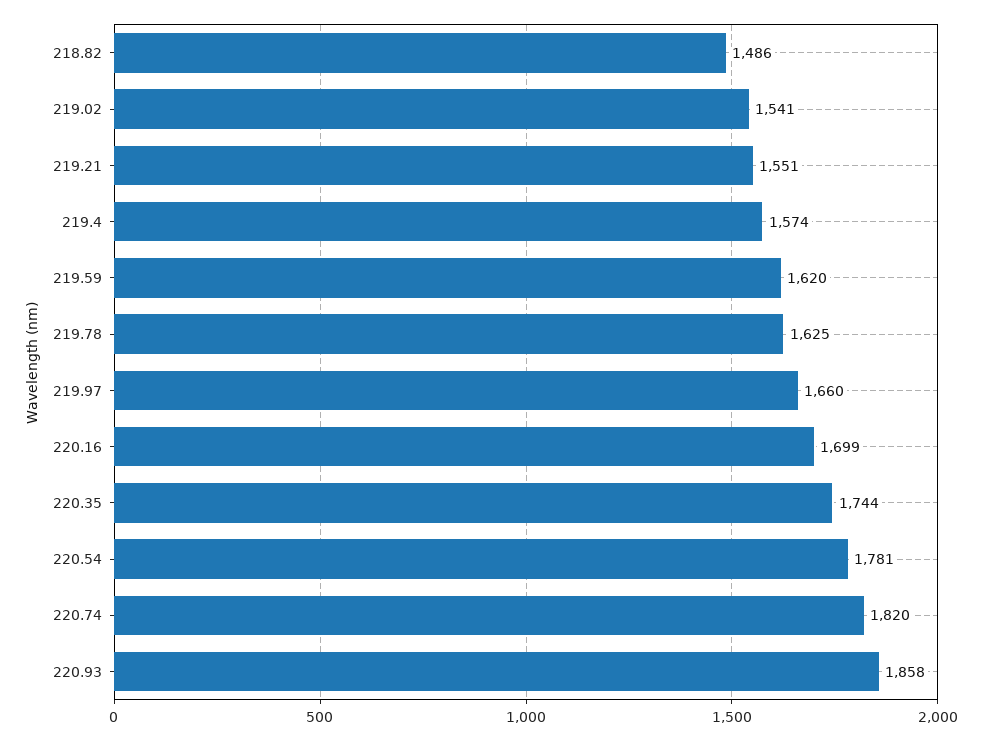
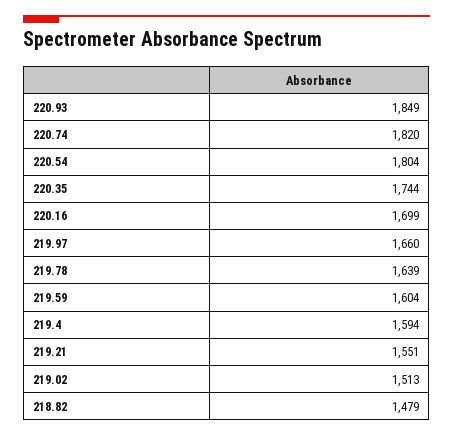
  {
-   "218.82": 1486,
+   "218.82": 1479,
-   "219.02": 1541,
+   "219.02": 1513,
    "219.21": 1551,
-   "219.4": 1574,
+   "219.4": 1594,
-   "219.59": 1620,
+   "219.59": 1604,
-   "219.78": 1625,
+   "219.78": 1639,
    "219.97": 1660,
    "220.16": 1699,
    "220.35": 1744,
-   "220.54": 1781,
+   "220.54": 1804,
    "220.74": 1820,
-   "220.93": 1858
+   "220.93": 1849
  }

